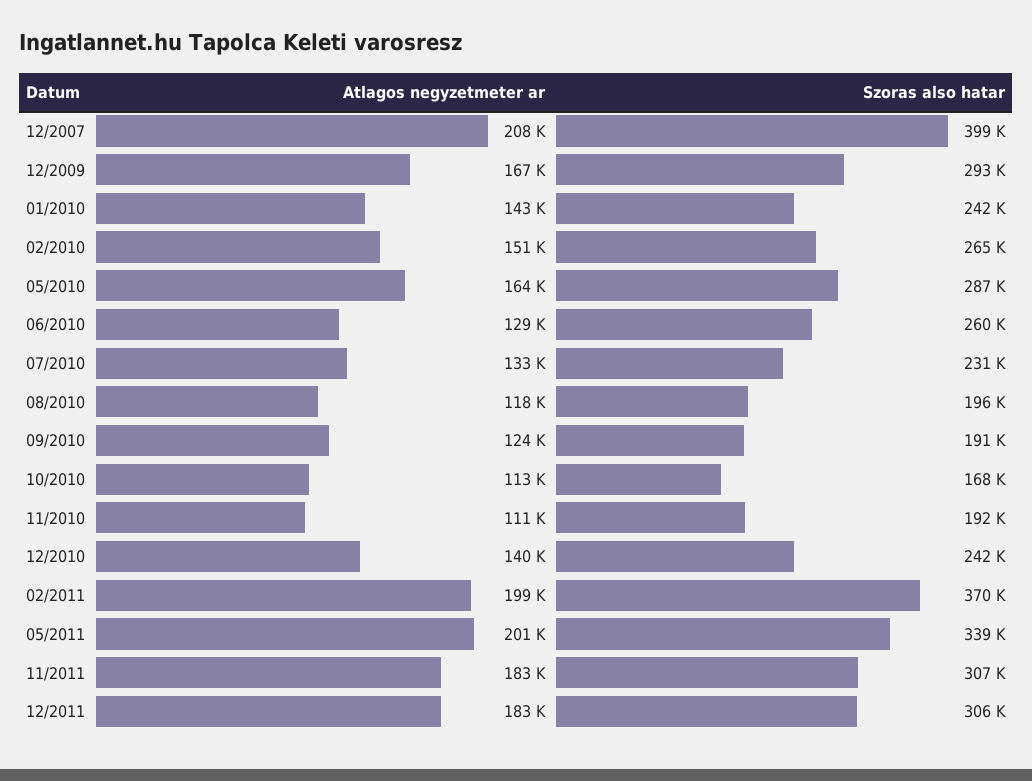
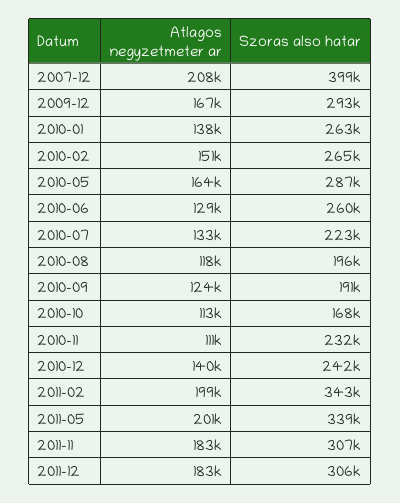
  {
    "Atlagos negyzetmeter ar": {
      "12/2007": 208000,
      "12/2009": 167000,
-     "01/2010": 143000,
+     "01/2010": 138000,
      "02/2010": 151000,
      "05/2010": 164000,
      "06/2010": 129000,
      "07/2010": 133000,
      "08/2010": 118000,
      "09/2010": 124000,
      "10/2010": 113000,
      "11/2010": 111000,
      "12/2010": 140000,
      "02/2011": 199000,
      "05/2011": 201000,
      "11/2011": 183000,
      "12/2011": 183000
    },
    "Szoras also hatar": {
      "12/2007": 399000,
      "12/2009": 293000,
-     "01/2010": 242000,
+     "01/2010": 263000,
      "02/2010": 265000,
      "05/2010": 287000,
      "06/2010": 260000,
-     "07/2010": 231000,
+     "07/2010": 223000,
      "08/2010": 196000,
      "09/2010": 191000,
      "10/2010": 168000,
-     "11/2010": 192000,
+     "11/2010": 232000,
      "12/2010": 242000,
-     "02/2011": 370000,
+     "02/2011": 343000,
      "05/2011": 339000,
      "11/2011": 307000,
      "12/2011": 306000
    }
  }

